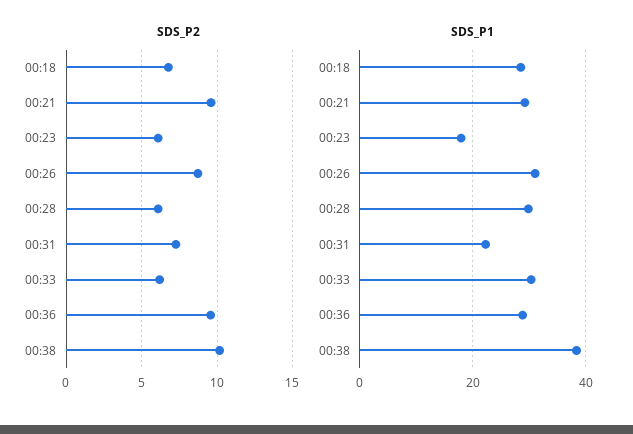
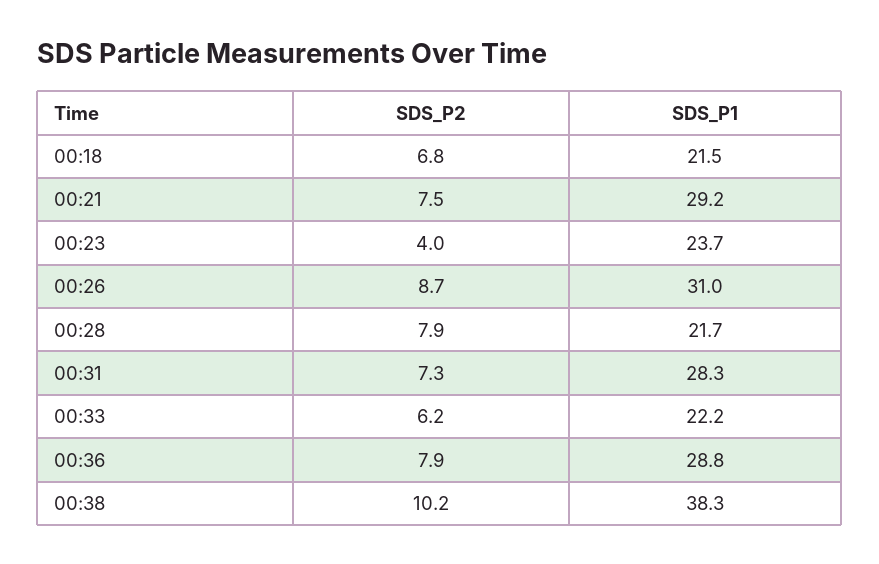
  {
    "SDS_P2": {
      "00:18": 6.8,
-     "00:21": 9.5,
+     "00:21": 7.5,
-     "00:23": 6,
+     "00:23": 4,
      "00:26": 8.7,
-     "00:28": 6,
+     "00:28": 7.9,
      "00:31": 7.3,
      "00:33": 6.2,
-     "00:36": 9.5,
+     "00:36": 7.9,
      "00:38": 10.2
    },
    "SDS_P1": {
-     "00:18": 28,
+     "00:18": 21.5,
      "00:21": 29.2,
-     "00:23": 18,
+     "00:23": 23.7,
      "00:26": 31,
-     "00:28": 30,
+     "00:28": 21.7,
-     "00:31": 22,
+     "00:31": 28.3,
-     "00:33": 30,
+     "00:33": 22.2,
      "00:36": 28.8,
      "00:38": 38.3
    }
  }

